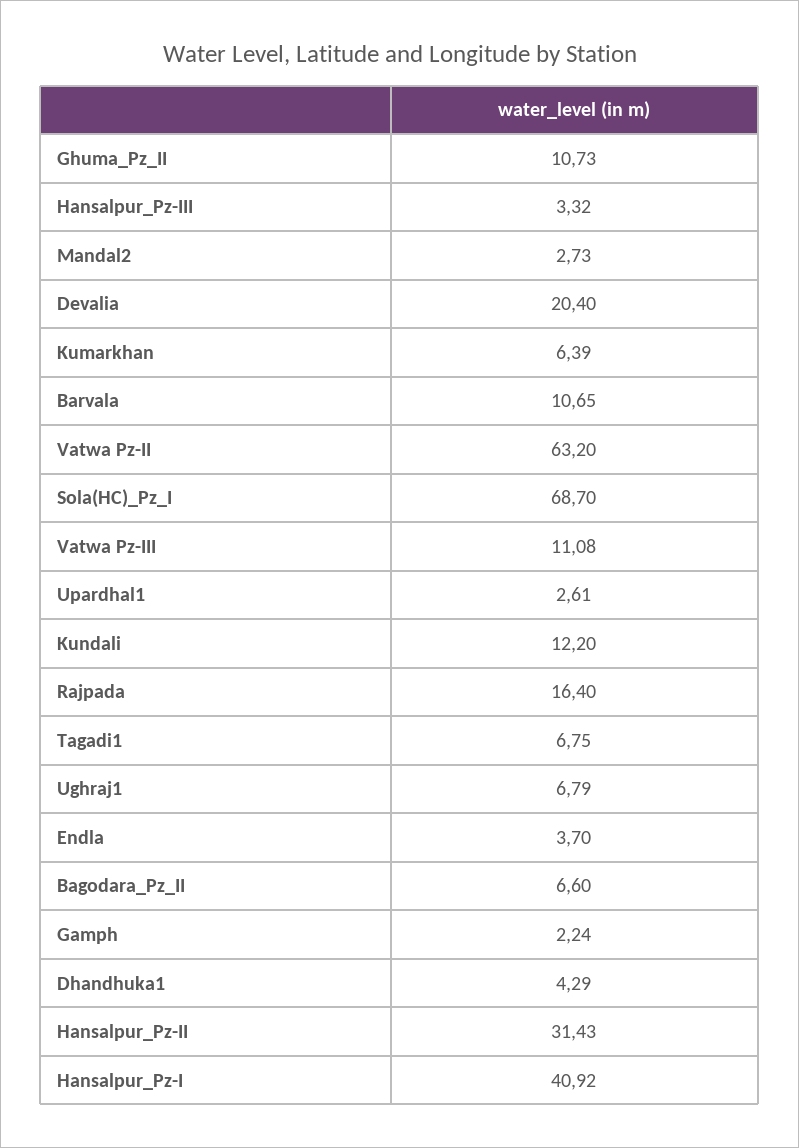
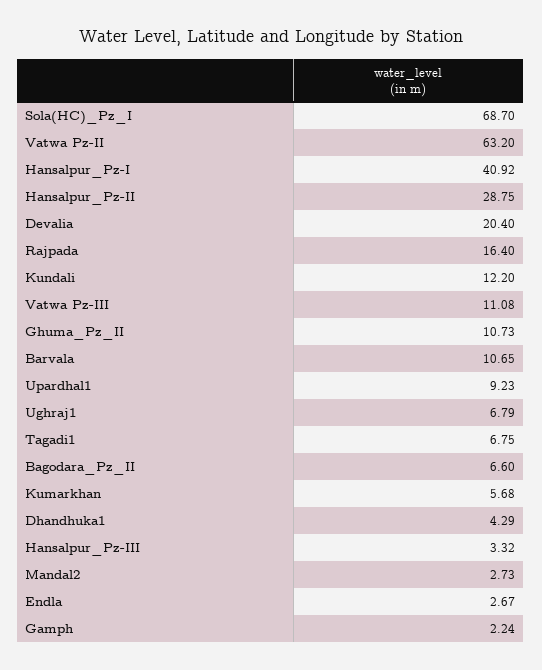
  {
    "Ghuma_Pz_II": 10.73,
    "Hansalpur_Pz-III": 3.32,
    "Mandal2": 2.73,
    "Devalia": 20.4,
-   "Kumarkhan": 6.39,
+   "Kumarkhan": 5.68,
    "Barvala": 10.65,
    "Vatwa Pz-II": 63.2,
    "Sola(HC)_Pz_I": 68.7,
    "Vatwa Pz-III": 11.08,
-   "Upardhal1": 2.61,
+   "Upardhal1": 9.23,
    "Kundali": 12.2,
    "Rajpada": 16.4,
    "Tagadi1": 6.75,
    "Ughraj1": 6.79,
-   "Endla": 3.7,
+   "Endla": 2.67,
    "Bagodara_Pz_II": 6.6,
    "Gamph": 2.24,
    "Dhandhuka1": 4.29,
-   "Hansalpur_Pz-II": 31.43,
+   "Hansalpur_Pz-II": 28.75,
    "Hansalpur_Pz-I": 40.92
  }

